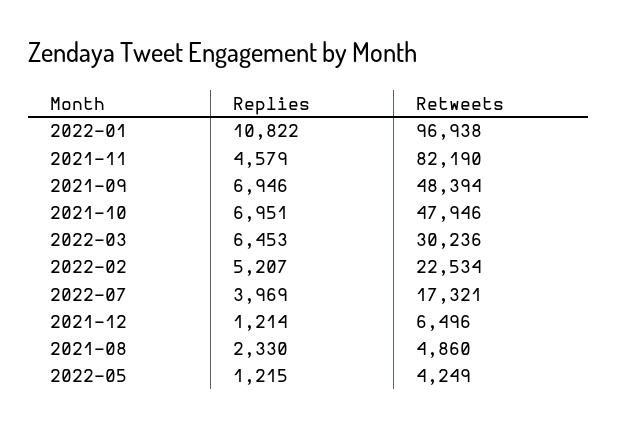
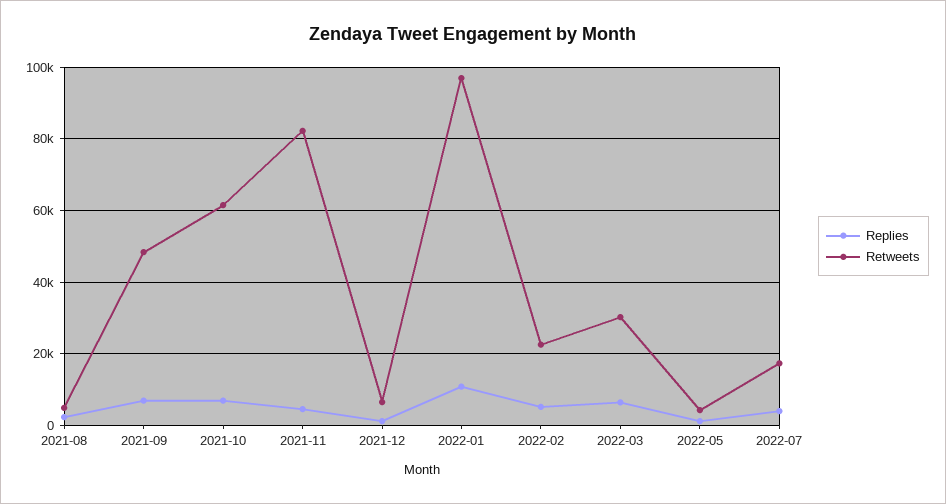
  {
    "Replies": {
      "2022-01": 10822,
      "2021-11": 4579,
      "2021-09": 6946,
      "2021-10": 6951,
      "2022-03": 6453,
      "2022-02": 5207,
      "2022-07": 3969,
      "2021-12": 1214,
      "2021-08": 2330,
      "2022-05": 1215
    },
    "Retweets": {
      "2022-01": 96938,
      "2021-11": 82190,
      "2021-09": 48394,
-     "2021-10": 47946,
+     "2021-10": 62000,
      "2022-03": 30236,
      "2022-02": 22534,
      "2022-07": 17321,
      "2021-12": 6496,
      "2021-08": 4860,
      "2022-05": 4249
    }
  }

